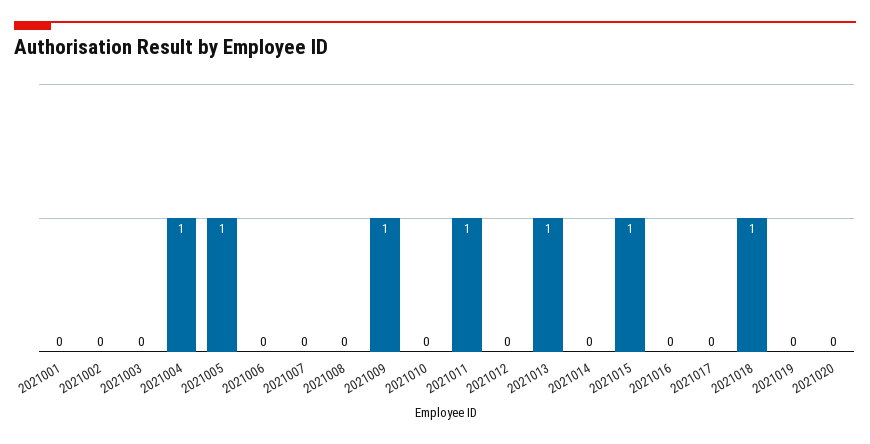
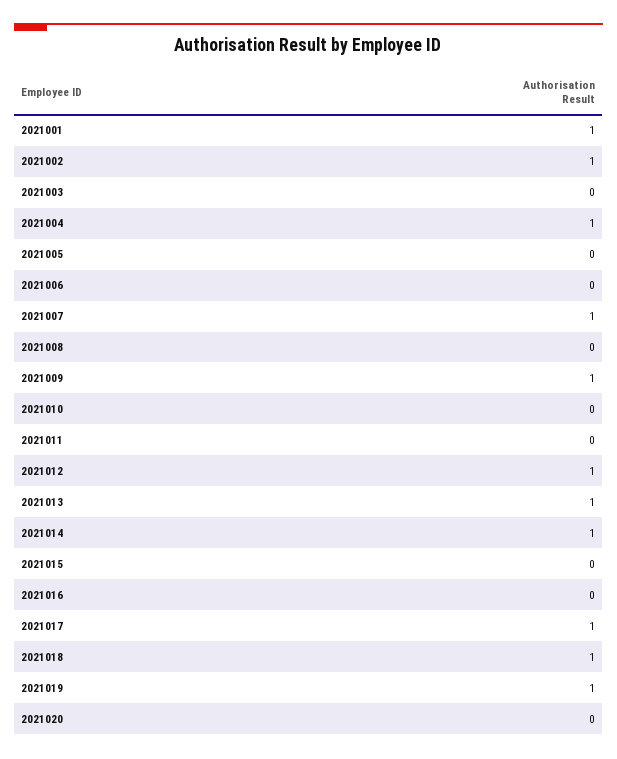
  {
-   "2021001": 0,
+   "2021001": 1,
-   "2021002": 0,
+   "2021002": 1,
    "2021003": 0,
    "2021004": 1,
-   "2021005": 1,
+   "2021005": 0,
    "2021006": 0,
-   "2021007": 0,
+   "2021007": 1,
    "2021008": 0,
    "2021009": 1,
    "2021010": 0,
-   "2021011": 1,
+   "2021011": 0,
-   "2021012": 0,
+   "2021012": 1,
    "2021013": 1,
-   "2021014": 0,
+   "2021014": 1,
-   "2021015": 1,
+   "2021015": 0,
    "2021016": 0,
-   "2021017": 0,
+   "2021017": 1,
    "2021018": 1,
-   "2021019": 0,
+   "2021019": 1,
    "2021020": 0
  }

